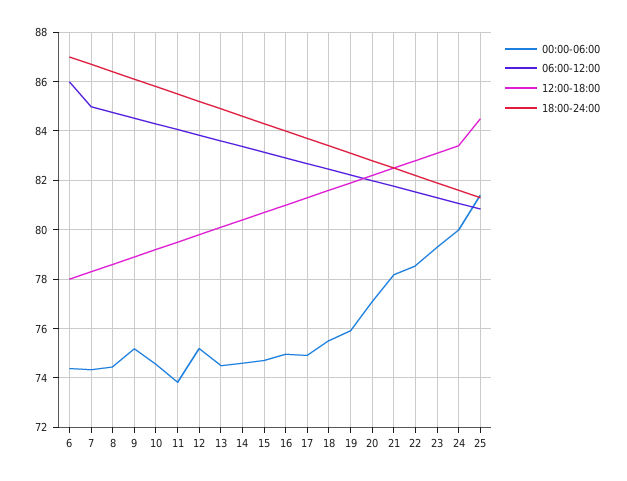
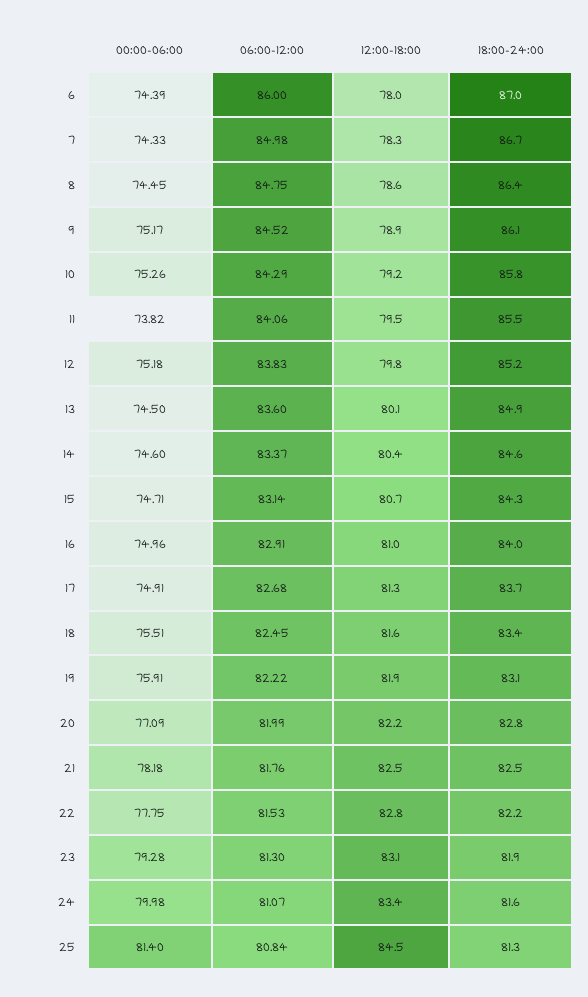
  {
    "00:00-06:00": {
      "6": 74.39,
      "7": 74.33,
      "8": 74.45,
      "9": 75.17,
-     "10": 74.5,
+     "10": 75.26,
      "11": 73.82,
      "12": 75.18,
      "13": 74.5,
      "14": 74.6,
      "15": 74.71,
      "16": 74.96,
      "17": 74.91,
      "18": 75.51,
      "19": 75.91,
      "20": 77.09,
      "21": 78.18,
-     "22": 78.5,
+     "22": 77.75,
      "23": 79.28,
      "24": 79.98,
      "25": 81.4
    },
    "06:00-12:00": {
      "6": 86,
      "7": 84.98,
      "8": 84.75,
      "9": 84.52,
      "10": 84.29,
      "11": 84.06,
      "12": 83.83,
      "13": 83.6,
      "14": 83.37,
      "15": 83.14,
      "16": 82.91,
      "17": 82.68,
      "18": 82.45,
      "19": 82.22,
      "20": 81.99,
      "21": 81.76,
      "22": 81.53,
      "23": 81.3,
      "24": 81.07,
      "25": 80.84
    },
    "12:00-18:00": {
      "6": 78,
      "7": 78.3,
      "8": 78.6,
      "9": 78.9,
      "10": 79.2,
      "11": 79.5,
      "12": 79.8,
      "13": 80.1,
      "14": 80.4,
      "15": 80.7,
      "16": 81,
      "17": 81.3,
      "18": 81.6,
      "19": 81.9,
      "20": 82.2,
      "21": 82.5,
      "22": 82.8,
      "23": 83.1,
      "24": 83.4,
      "25": 84.5
    },
    "18:00-24:00": {
      "6": 87,
      "7": 86.7,
      "8": 86.4,
      "9": 86.1,
      "10": 85.8,
      "11": 85.5,
      "12": 85.2,
      "13": 84.9,
      "14": 84.6,
      "15": 84.3,
      "16": 84,
      "17": 83.7,
      "18": 83.4,
      "19": 83.1,
      "20": 82.8,
      "21": 82.5,
      "22": 82.2,
      "23": 81.9,
      "24": 81.6,
      "25": 81.3
    }
  }

